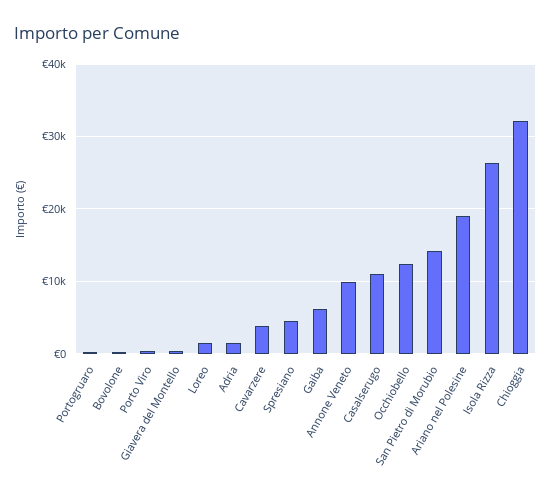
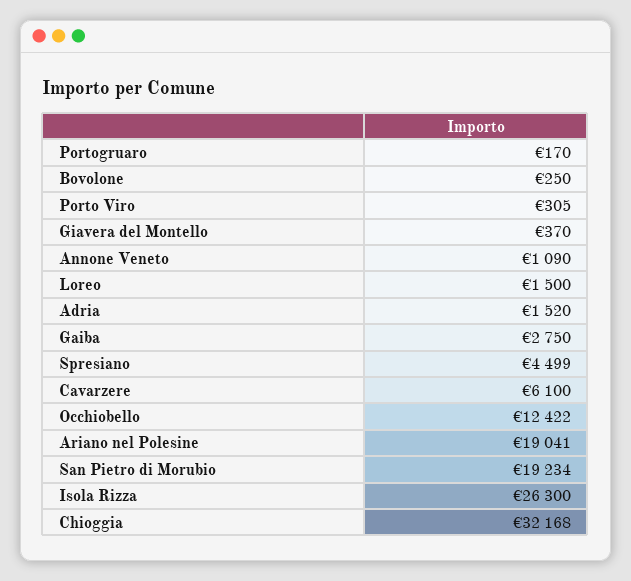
  {
    "Portogruaro": 170,
    "Bovolone": 250,
    "Porto Viro": 305,
    "Giavera del Montello": 370,
    "Loreo": 1500,
    "Adria": 1520,
-   "Cavarzere": 4000,
+   "Cavarzere": 6100,
    "Spresiano": 4499,
-   "Gaiba": 6000,
+   "Gaiba": 2750,
-   "Annone Veneto": 10000,
+   "Annone Veneto": 1090,
-   "Casalserugo": 11000,
    "Occhiobello": 12422,
-   "San Pietro di Morubio": 14000,
+   "San Pietro di Morubio": 19234,
    "Ariano nel Polesine": 19041,
    "Isola Rizza": 26300,
    "Chioggia": 32168
  }

